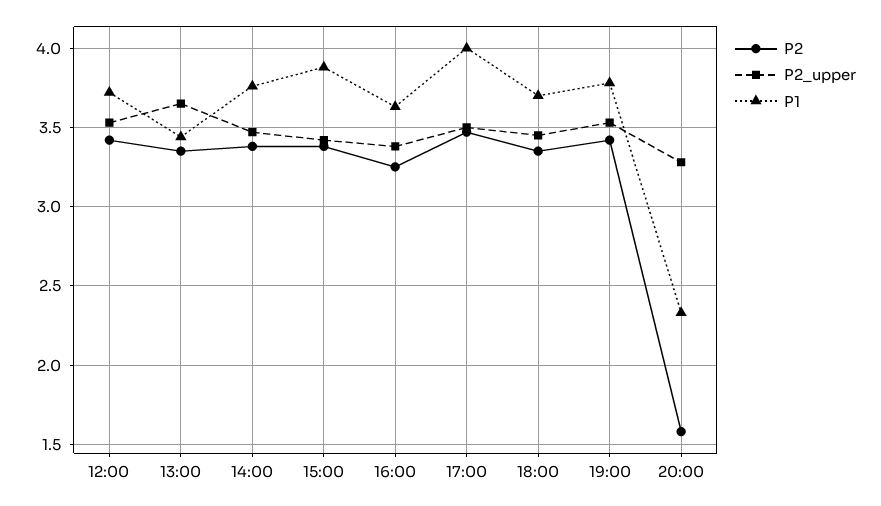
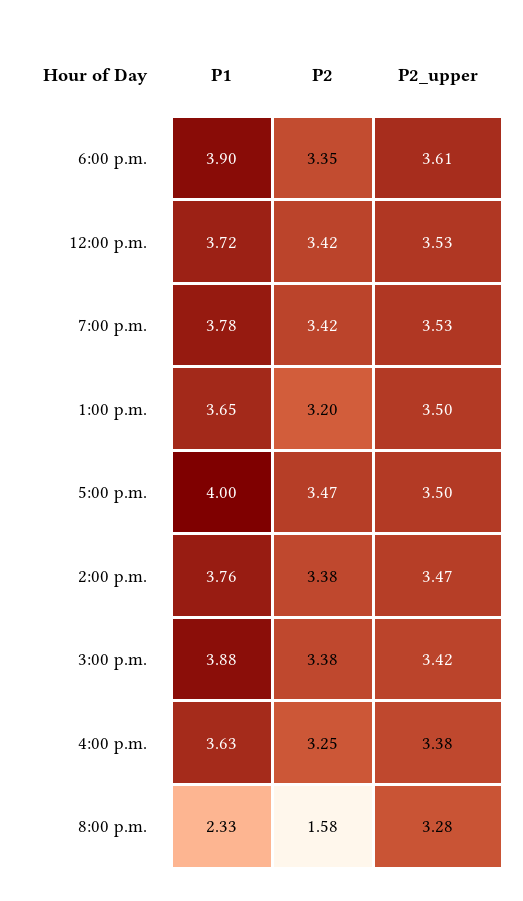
  {
    "P2": {
      "12:00": 3.42,
-     "13:00": 3.35,
+     "13:00": 3.2,
      "14:00": 3.38,
      "15:00": 3.38,
      "16:00": 3.25,
      "17:00": 3.47,
      "18:00": 3.35,
      "19:00": 3.42,
      "20:00": 1.58
    },
    "P2_upper": {
      "12:00": 3.53,
-     "13:00": 3.65,
+     "13:00": 3.5,
      "14:00": 3.47,
      "15:00": 3.42,
      "16:00": 3.38,
      "17:00": 3.5,
-     "18:00": 3.45,
+     "18:00": 3.61,
      "19:00": 3.53,
      "20:00": 3.28
    },
    "P1": {
      "12:00": 3.72,
-     "13:00": 3.45,
+     "13:00": 3.65,
      "14:00": 3.76,
      "15:00": 3.88,
      "16:00": 3.63,
      "17:00": 4,
-     "18:00": 3.7,
+     "18:00": 3.9,
      "19:00": 3.78,
      "20:00": 2.33
    }
  }

